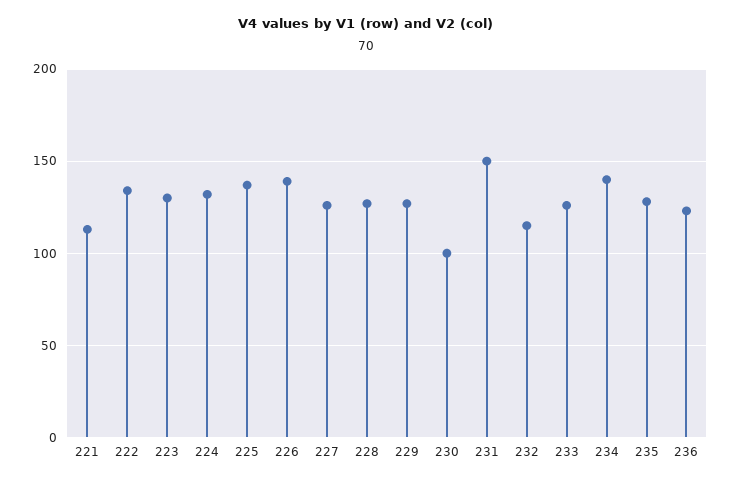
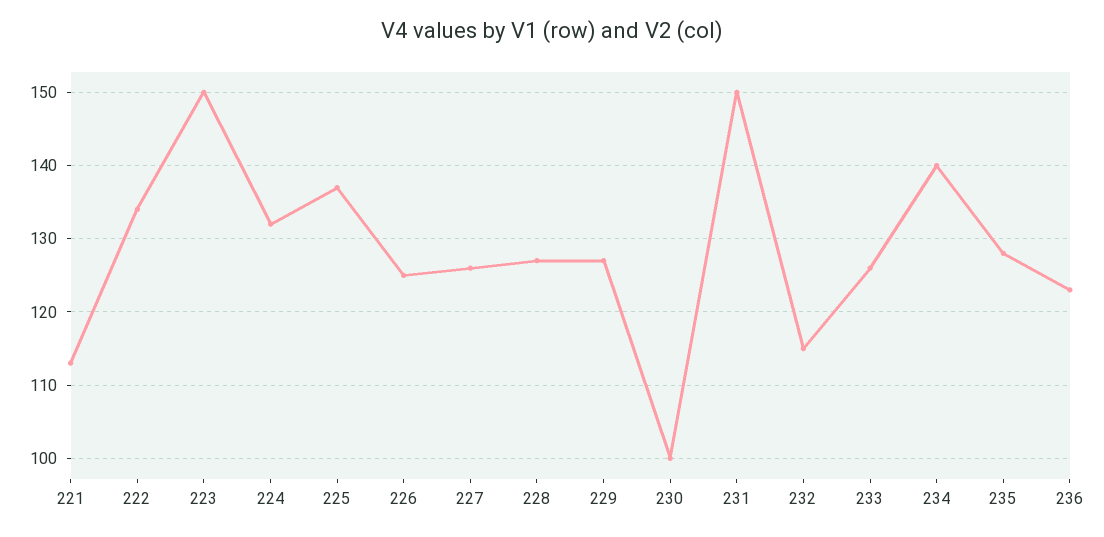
  {
    "221": 113,
    "222": 134,
-   "223": 130,
+   "223": 150,
    "224": 132,
    "225": 137,
-   "226": 140,
+   "226": 125,
    "227": 126,
    "228": 127,
    "229": 127,
    "230": 100,
    "231": 150,
    "232": 115,
    "233": 126,
    "234": 140,
    "235": 128,
    "236": 123
  }

